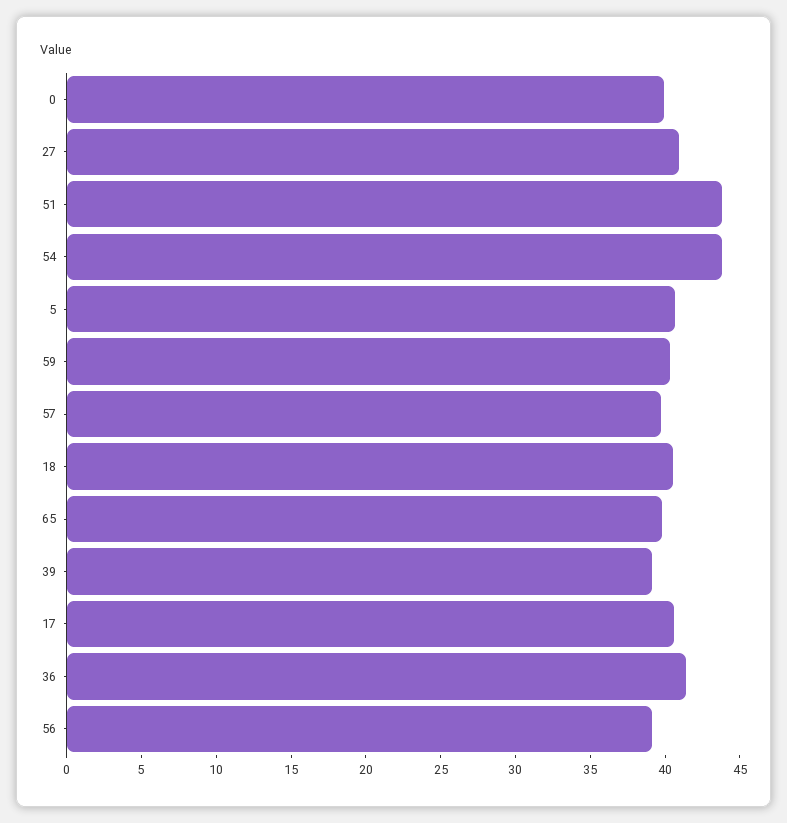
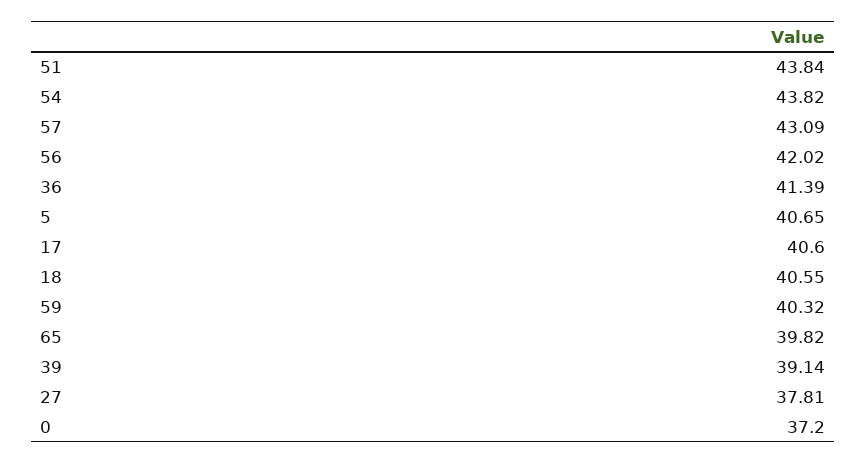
  {
-   "0": 40,
+   "0": 37.2,
-   "27": 41,
+   "27": 37.81,
    "51": 43.84,
    "54": 43.82,
    "5": 40.65,
    "59": 40.32,
-   "57": 40,
+   "57": 43.09,
    "18": 40.55,
    "65": 39.82,
    "39": 39.14,
    "17": 40.6,
    "36": 41.39,
-   "56": 39
+   "56": 42.02
  }

